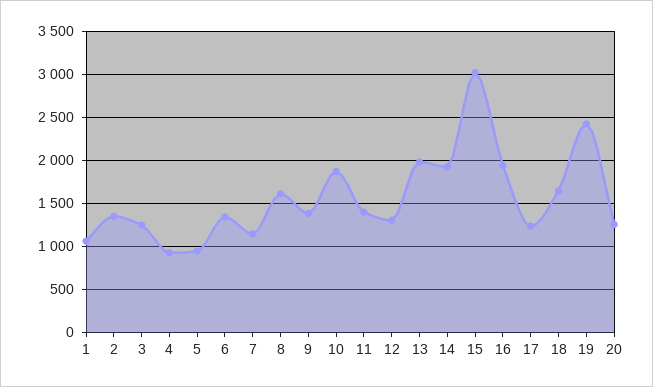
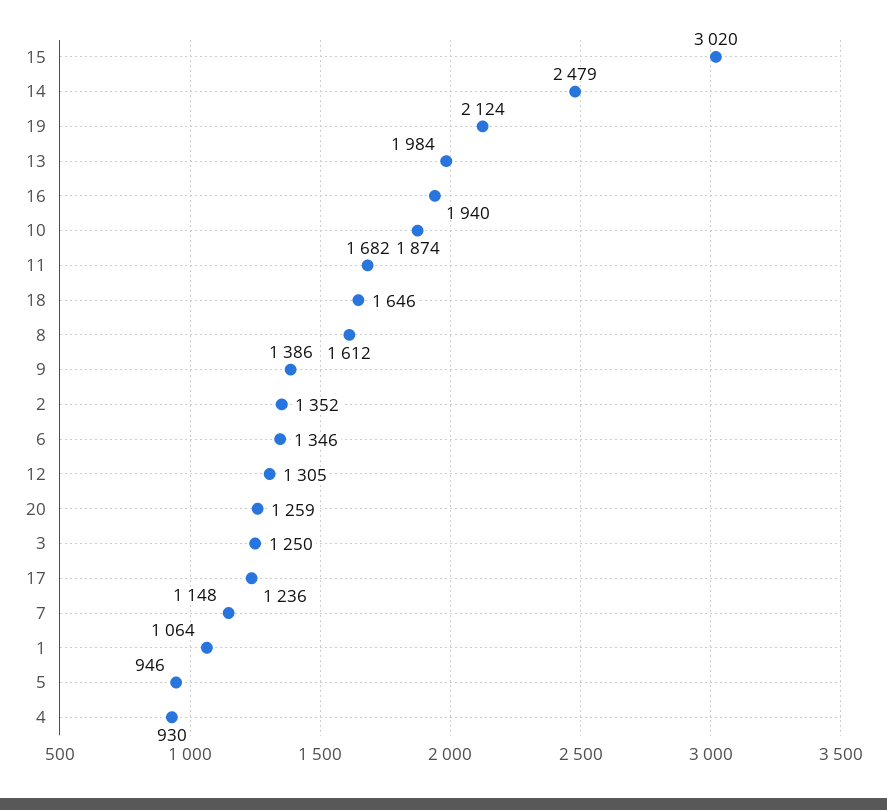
  {
    "1": 1064,
    "2": 1352,
    "3": 1250,
    "4": 930,
    "5": 946,
    "6": 1346,
    "7": 1148,
    "8": 1612,
    "9": 1386,
    "10": 1874,
-   "11": 1400,
+   "11": 1682,
    "12": 1305,
    "13": 1984,
-   "14": 1900,
+   "14": 2479,
    "15": 3020,
    "16": 1940,
    "17": 1236,
    "18": 1646,
-   "19": 2400,
+   "19": 2124,
    "20": 1259
  }

